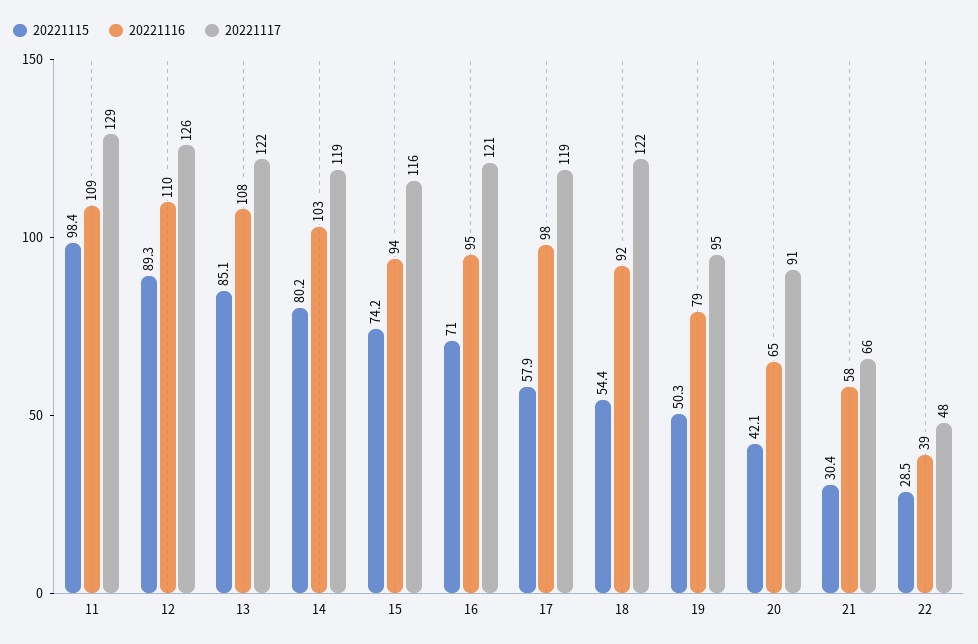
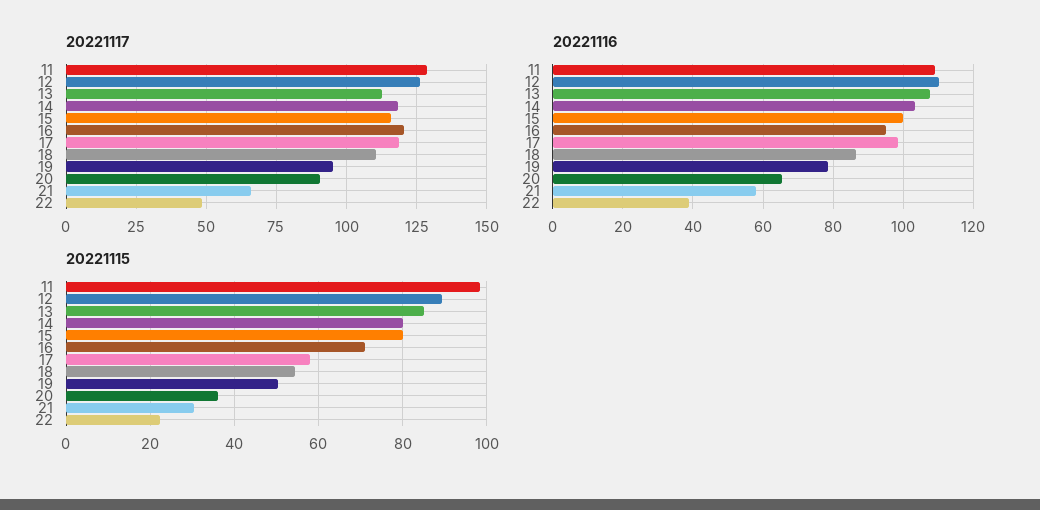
  {
    "20221115": {
      "11": 98.4,
      "12": 89.3,
      "13": 85.1,
      "14": 80.2,
-     "15": 74.2,
+     "15": 80,
      "16": 71,
      "17": 57.9,
      "18": 54.4,
      "19": 50.3,
-     "20": 42.1,
+     "20": 36,
      "21": 30.4,
-     "22": 28.5
+     "22": 22
    },
    "20221116": {
      "11": 109,
      "12": 110,
      "13": 108,
      "14": 103,
-     "15": 94,
+     "15": 100,
      "16": 95,
      "17": 98,
-     "18": 92,
+     "18": 86,
      "19": 79,
      "20": 65,
      "21": 58,
      "22": 39
    },
    "20221117": {
      "11": 129,
      "12": 126,
-     "13": 122,
+     "13": 112.5,
      "14": 119,
      "15": 116,
      "16": 121,
      "17": 119,
-     "18": 122,
+     "18": 110,
      "19": 95,
      "20": 91,
      "21": 66,
      "22": 48
    }
  }

